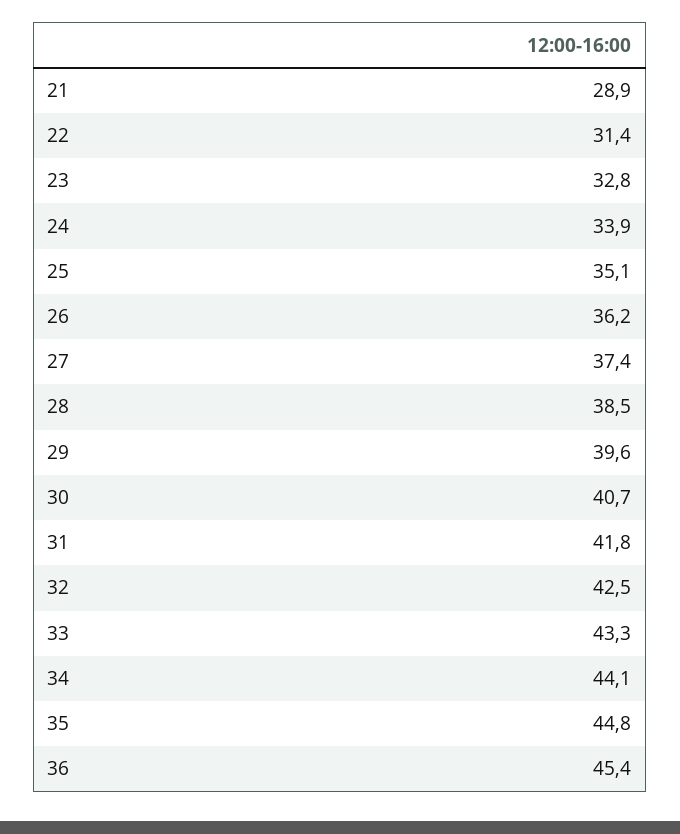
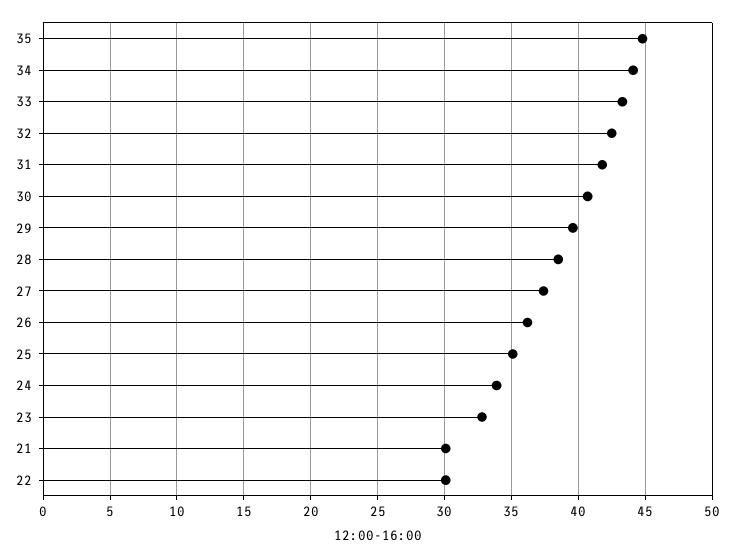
  {
-   "21": 28.9,
+   "21": 30,
-   "22": 31.4,
+   "22": 30,
    "23": 32.8,
    "24": 33.9,
    "25": 35.1,
    "26": 36.2,
    "27": 37.4,
    "28": 38.5,
    "29": 39.6,
    "30": 40.7,
    "31": 41.8,
    "32": 42.5,
    "33": 43.3,
    "34": 44.1,
-   "35": 44.8,
+   "35": 44.8
-   "36": 45.4
  }

